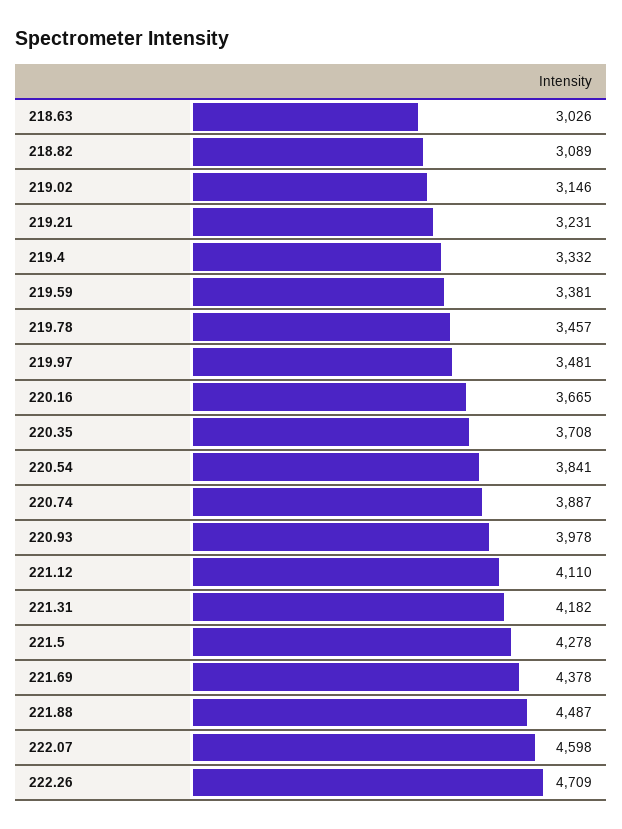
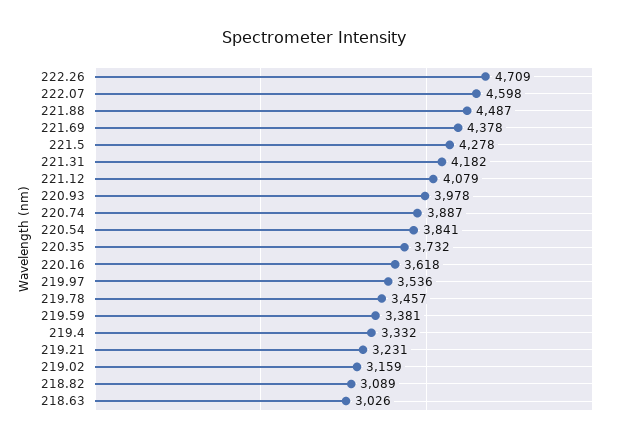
  {
    "218.63": 3026,
    "218.82": 3089,
-   "219.02": 3146,
+   "219.02": 3159,
    "219.21": 3231,
    "219.4": 3332,
    "219.59": 3381,
    "219.78": 3457,
-   "219.97": 3481,
+   "219.97": 3536,
-   "220.16": 3665,
+   "220.16": 3618,
-   "220.35": 3708,
+   "220.35": 3732,
    "220.54": 3841,
    "220.74": 3887,
    "220.93": 3978,
-   "221.12": 4110,
+   "221.12": 4079,
    "221.31": 4182,
    "221.5": 4278,
    "221.69": 4378,
    "221.88": 4487,
    "222.07": 4598,
    "222.26": 4709
  }

